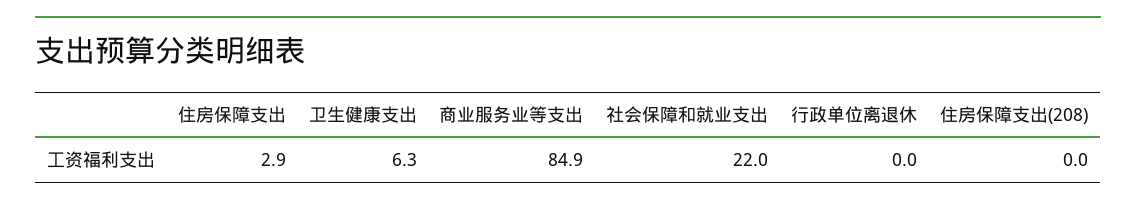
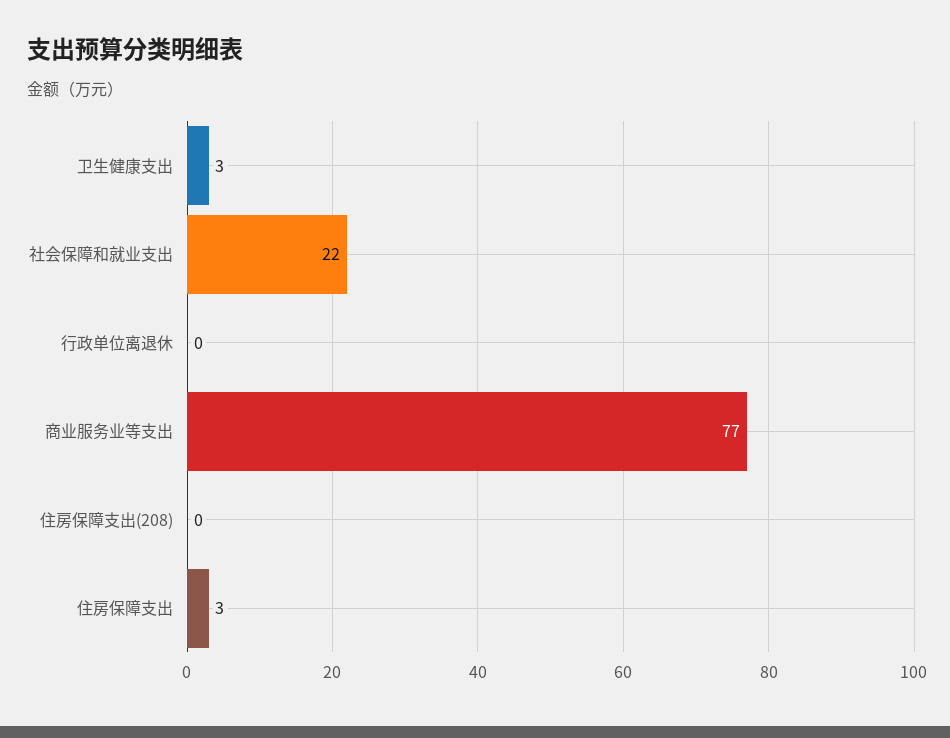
  {
    "住房保障支出": 2.9,
-   "卫生健康支出": 6.3,
+   "卫生健康支出": 3,
-   "商业服务业等支出": 84.9,
+   "商业服务业等支出": 77,
    "社会保障和就业支出": 22,
    "行政单位离退休": 0,
    "住房保障支出(208)": 0
  }

